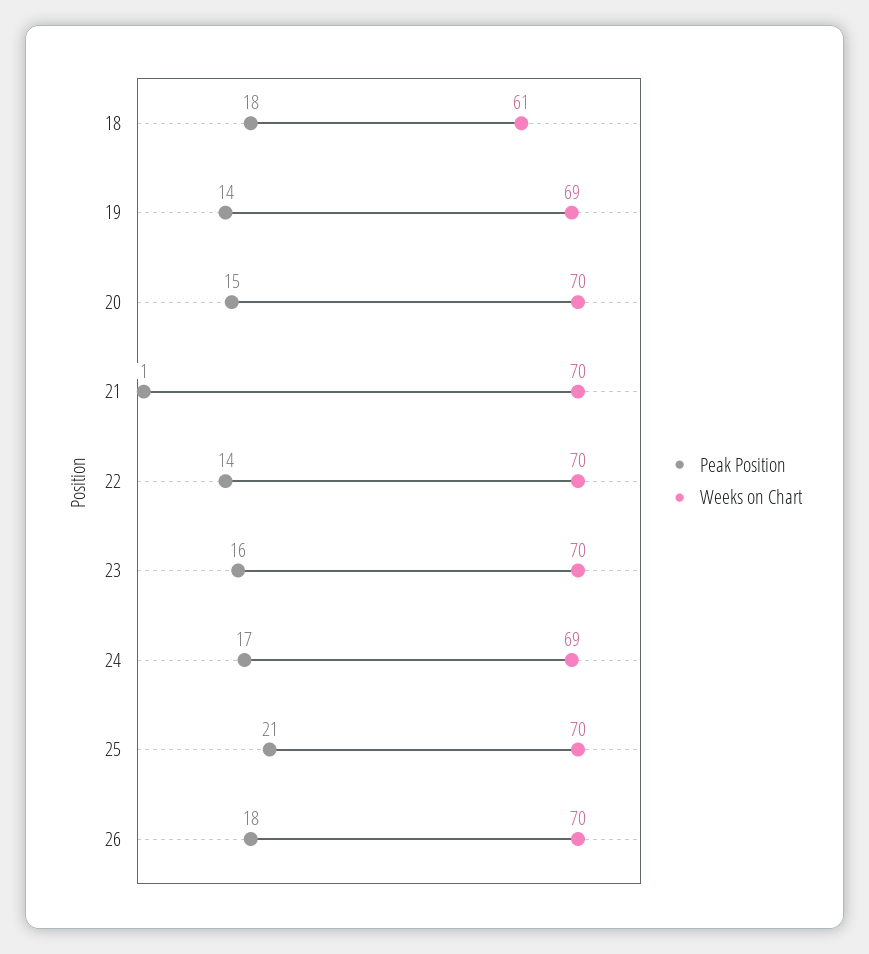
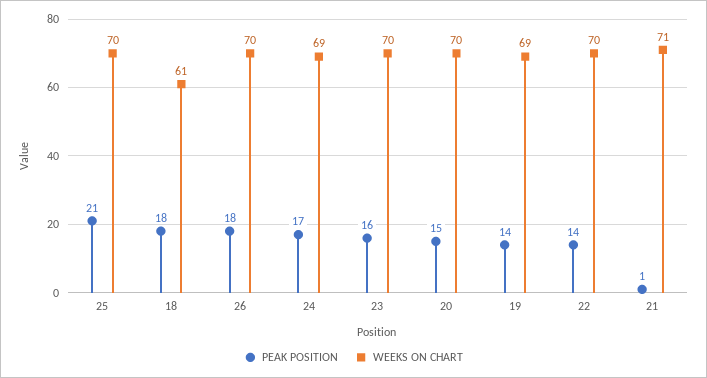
  {
    "Peak Position": {
      "18": 18,
      "19": 14,
      "20": 15,
      "21": 1,
      "22": 14,
      "23": 16,
      "24": 17,
      "25": 21,
      "26": 18
    },
    "Weeks on Chart": {
      "18": 61,
      "19": 69,
      "20": 70,
-     "21": 70,
+     "21": 71,
      "22": 70,
      "23": 70,
      "24": 69,
      "25": 70,
      "26": 70
    }
  }

